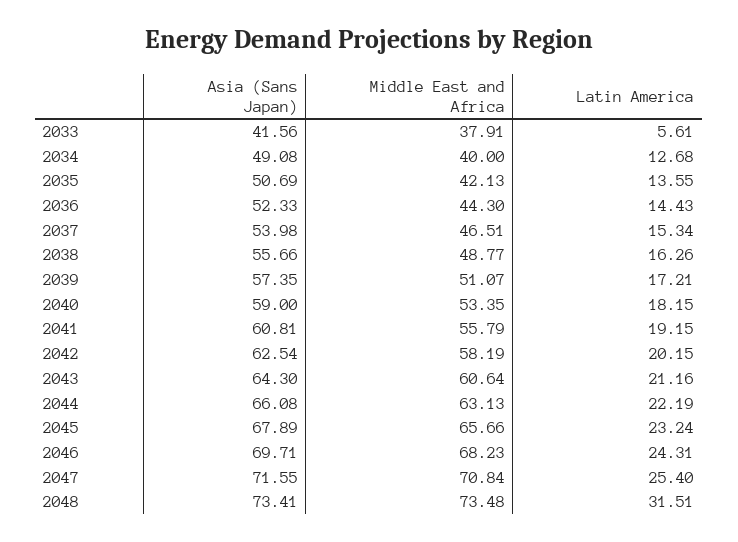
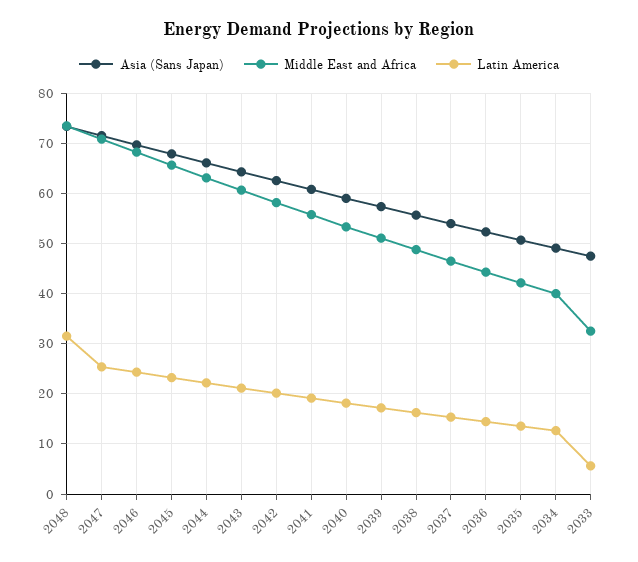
  {
    "Asia (Sans Japan)": {
-     "2033": 41.56,
+     "2033": 48,
      "2034": 49.08,
      "2035": 50.69,
      "2036": 52.33,
      "2037": 53.98,
      "2038": 55.66,
      "2039": 57.35,
      "2040": 59,
      "2041": 60.81,
      "2042": 62.54,
      "2043": 64.3,
      "2044": 66.08,
      "2045": 67.89,
      "2046": 69.71,
      "2047": 71.55,
      "2048": 73.41
    },
    "Middle East and Africa": {
-     "2033": 37.91,
+     "2033": 32,
      "2034": 40,
      "2035": 42.13,
      "2036": 44.3,
      "2037": 46.51,
      "2038": 48.77,
      "2039": 51.07,
      "2040": 53.35,
      "2041": 55.79,
      "2042": 58.19,
      "2043": 60.64,
      "2044": 63.13,
      "2045": 65.66,
      "2046": 68.23,
      "2047": 70.84,
      "2048": 73.48
    },
    "Latin America": {
      "2033": 5.61,
      "2034": 12.68,
      "2035": 13.55,
      "2036": 14.43,
      "2037": 15.34,
      "2038": 16.26,
      "2039": 17.21,
      "2040": 18.15,
      "2041": 19.15,
      "2042": 20.15,
      "2043": 21.16,
      "2044": 22.19,
      "2045": 23.24,
      "2046": 24.31,
      "2047": 25.4,
      "2048": 31.51
    }
  }

